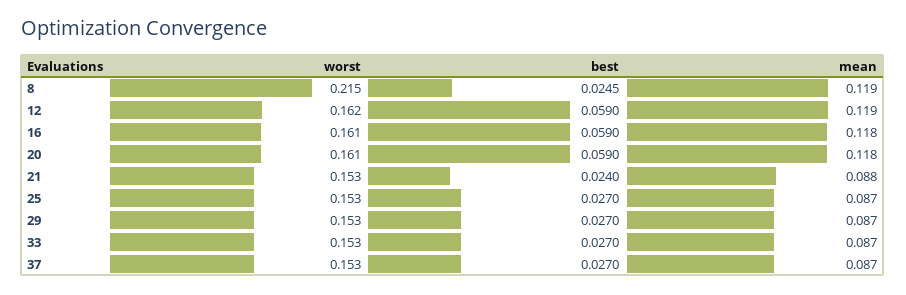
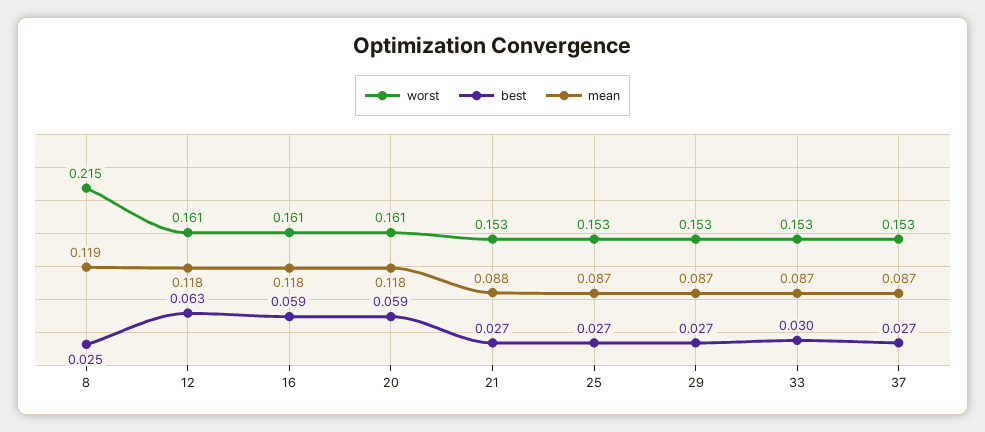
  {
    "worst": {
      "8": 0.215,
-     "12": 0.162,
+     "12": 0.161,
      "16": 0.161,
      "20": 0.161,
      "21": 0.153,
      "25": 0.153,
      "29": 0.153,
      "33": 0.153,
      "37": 0.153
    },
    "best": {
      "8": 0.0245,
-     "12": 0.059,
+     "12": 0.063,
      "16": 0.059,
      "20": 0.059,
-     "21": 0.024,
+     "21": 0.027,
      "25": 0.027,
      "29": 0.027,
-     "33": 0.027,
+     "33": 0.03,
      "37": 0.027
    },
    "mean": {
      "8": 0.119,
-     "12": 0.119,
+     "12": 0.118,
      "16": 0.118,
      "20": 0.118,
      "21": 0.088,
      "25": 0.087,
      "29": 0.087,
      "33": 0.087,
      "37": 0.087
    }
  }

